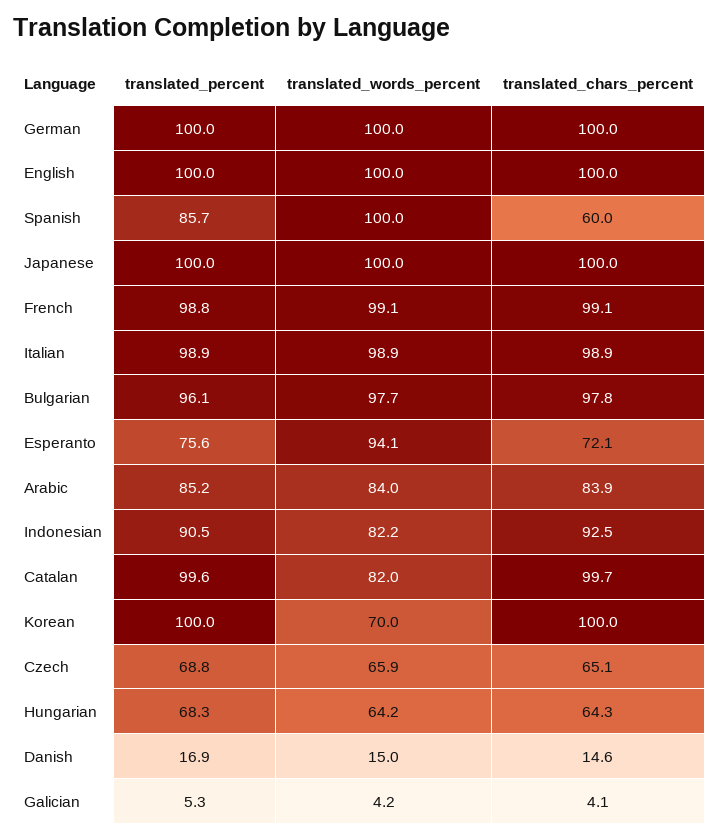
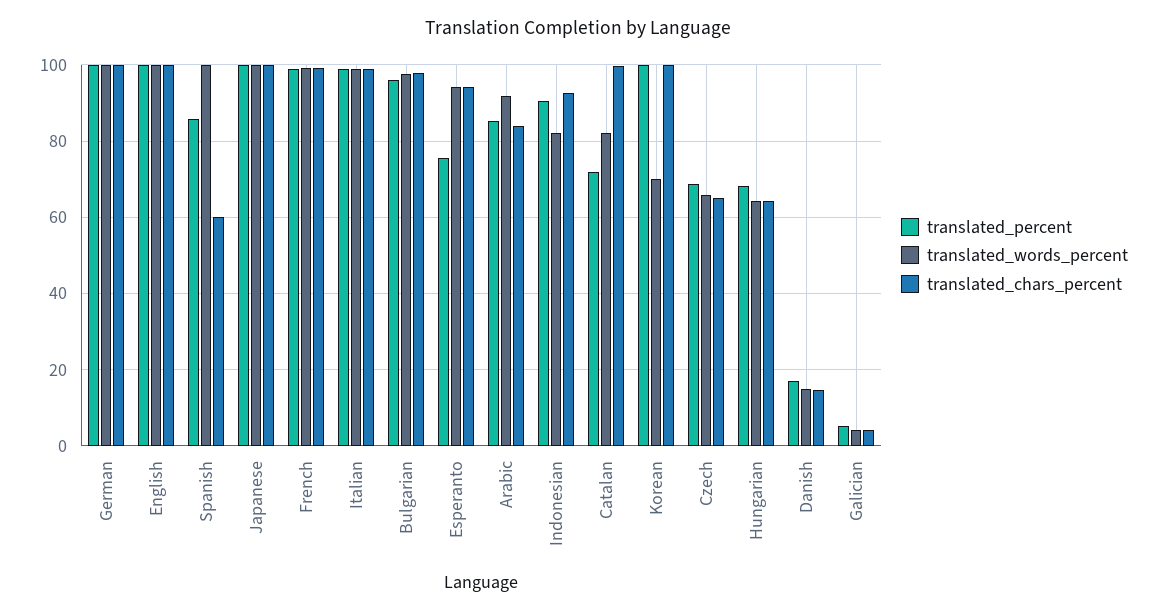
  {
    "translated_percent": {
      "German": 100,
      "English": 100,
      "Spanish": 85.7,
      "Japanese": 100,
      "French": 98.8,
      "Italian": 98.9,
      "Bulgarian": 96.1,
      "Esperanto": 75.6,
      "Arabic": 85.2,
      "Indonesian": 90.5,
-     "Catalan": 99.6,
+     "Catalan": 72,
      "Korean": 100,
      "Czech": 68.8,
      "Hungarian": 68.3,
      "Danish": 16.9,
      "Galician": 5.3
    },
    "translated_words_percent": {
      "German": 100,
      "English": 100,
      "Spanish": 100,
      "Japanese": 100,
      "French": 99.1,
      "Italian": 98.9,
      "Bulgarian": 97.7,
      "Esperanto": 94.1,
-     "Arabic": 84,
+     "Arabic": 92,
      "Indonesian": 82.2,
      "Catalan": 82,
      "Korean": 70,
      "Czech": 65.9,
      "Hungarian": 64.2,
      "Danish": 15,
      "Galician": 4.2
    },
    "translated_chars_percent": {
      "German": 100,
      "English": 100,
      "Spanish": 60,
      "Japanese": 100,
      "French": 99.1,
      "Italian": 98.9,
      "Bulgarian": 97.8,
-     "Esperanto": 72.1,
+     "Esperanto": 94,
      "Arabic": 83.9,
      "Indonesian": 92.5,
      "Catalan": 99.7,
      "Korean": 100,
      "Czech": 65.1,
      "Hungarian": 64.3,
      "Danish": 14.6,
      "Galician": 4.1
    }
  }

